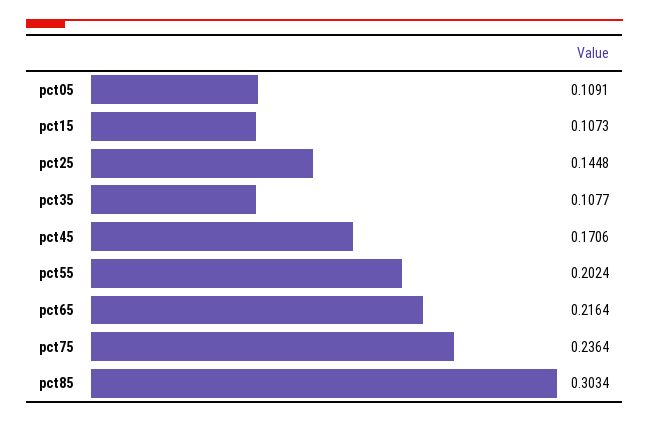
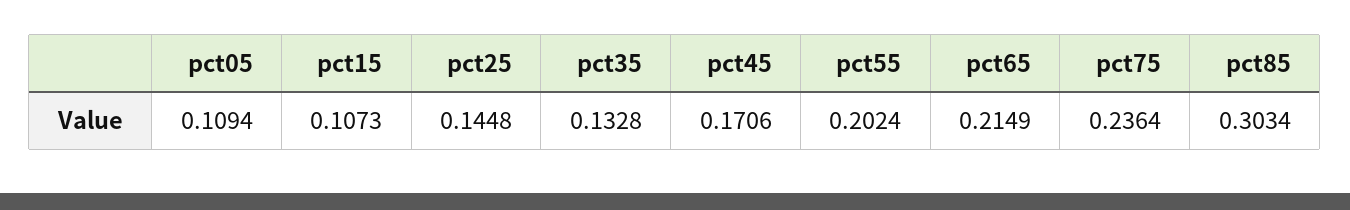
  {
-   "pct05": 0.1091,
+   "pct05": 0.1094,
    "pct15": 0.1073,
    "pct25": 0.1448,
-   "pct35": 0.1077,
+   "pct35": 0.1328,
    "pct45": 0.1706,
    "pct55": 0.2024,
-   "pct65": 0.2164,
+   "pct65": 0.2149,
    "pct75": 0.2364,
    "pct85": 0.3034
  }

